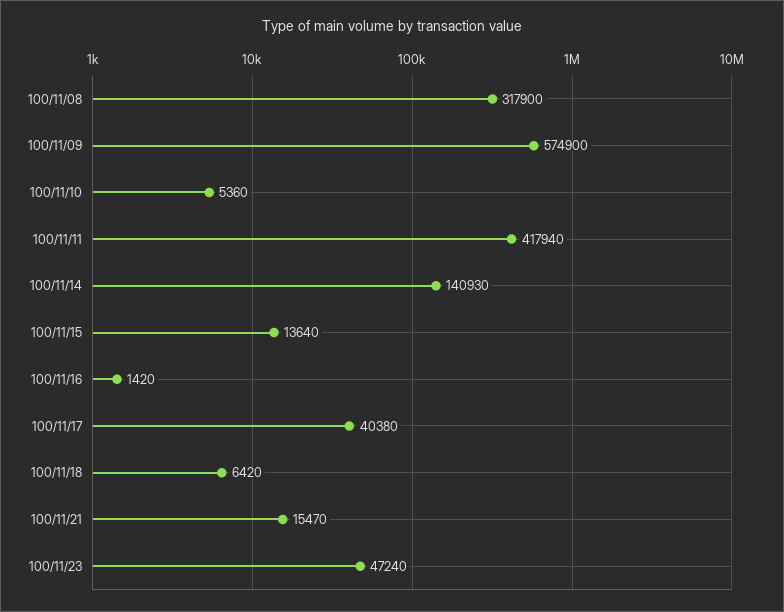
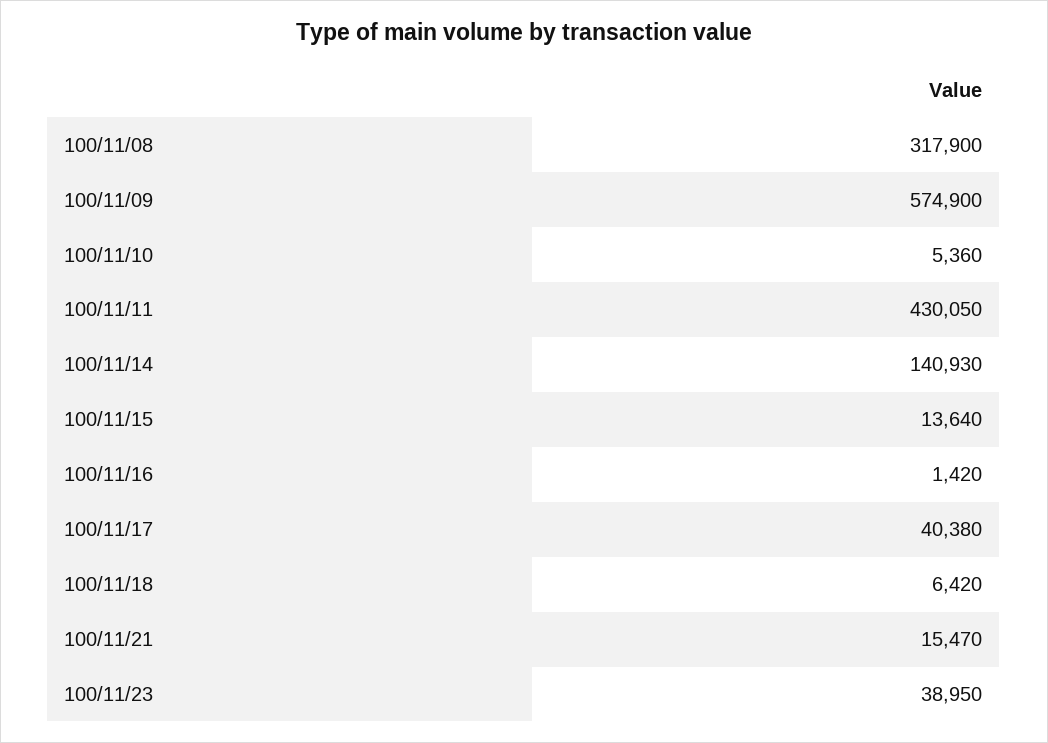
  {
    "100/11/08": 317900,
    "100/11/09": 574900,
    "100/11/10": 5360,
-   "100/11/11": 417940,
+   "100/11/11": 430050,
    "100/11/14": 140930,
    "100/11/15": 13640,
    "100/11/16": 1420,
    "100/11/17": 40380,
    "100/11/18": 6420,
    "100/11/21": 15470,
-   "100/11/23": 47240
+   "100/11/23": 38950
  }

